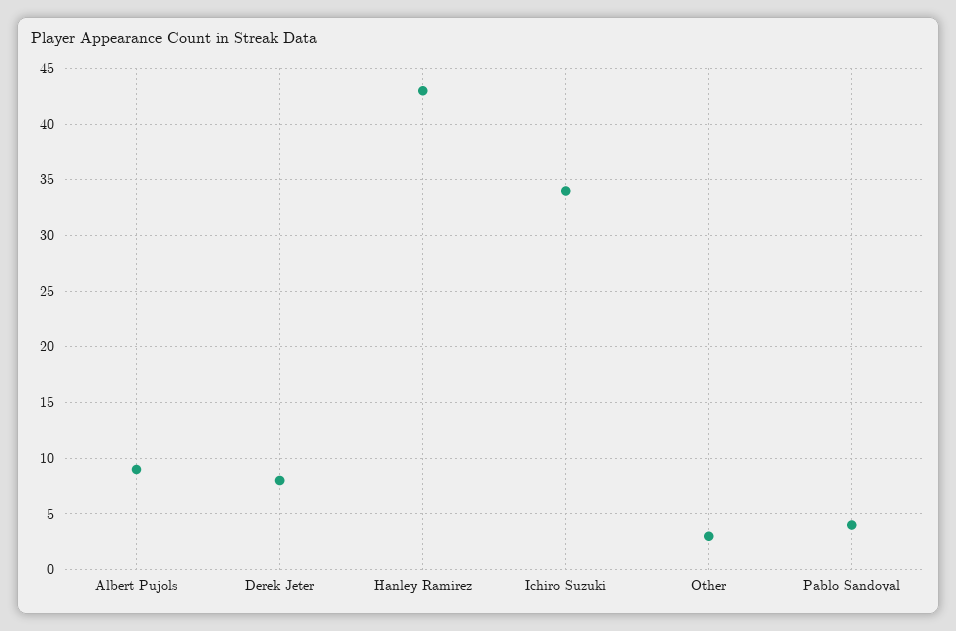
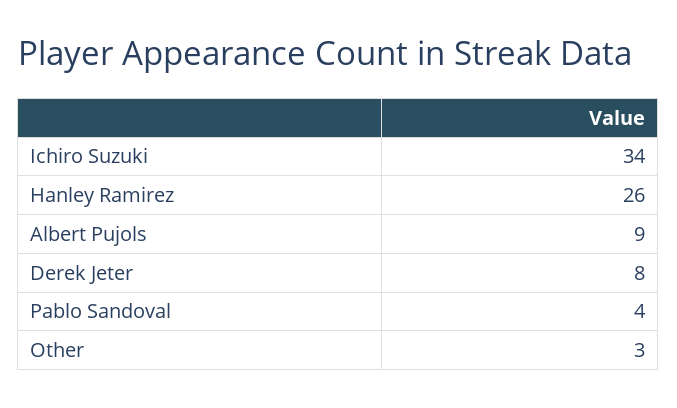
  {
    "Albert Pujols": 9,
    "Derek Jeter": 8,
-   "Hanley Ramirez": 43,
+   "Hanley Ramirez": 26,
    "Ichiro Suzuki": 34,
    "Other": 3,
    "Pablo Sandoval": 4
  }

